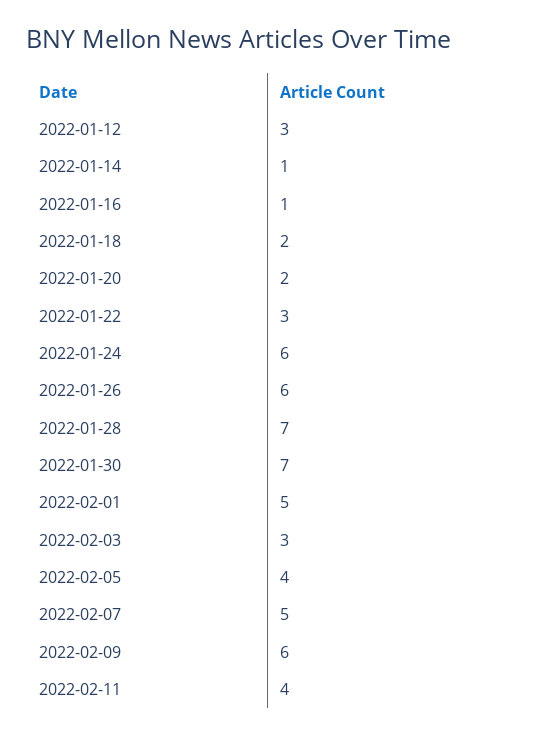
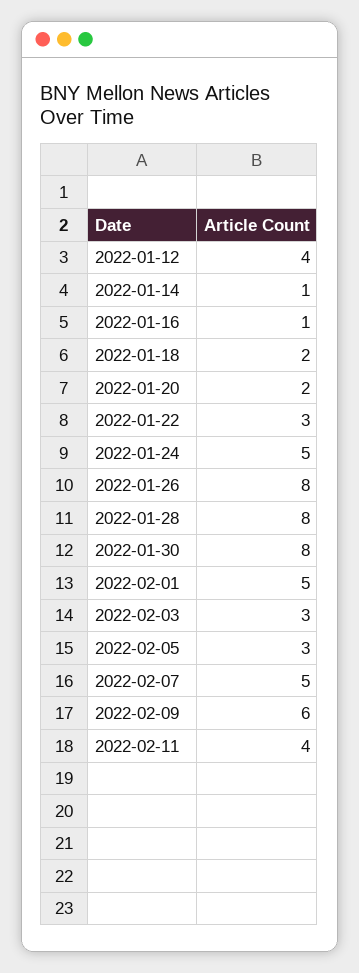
  {
-   "2022-01-12": 3,
+   "2022-01-12": 4,
    "2022-01-14": 1,
    "2022-01-16": 1,
    "2022-01-18": 2,
    "2022-01-20": 2,
    "2022-01-22": 3,
-   "2022-01-24": 6,
+   "2022-01-24": 5,
-   "2022-01-26": 6,
+   "2022-01-26": 8,
-   "2022-01-28": 7,
+   "2022-01-28": 8,
-   "2022-01-30": 7,
+   "2022-01-30": 8,
    "2022-02-01": 5,
    "2022-02-03": 3,
-   "2022-02-05": 4,
+   "2022-02-05": 3,
    "2022-02-07": 5,
    "2022-02-09": 6,
    "2022-02-11": 4
  }

